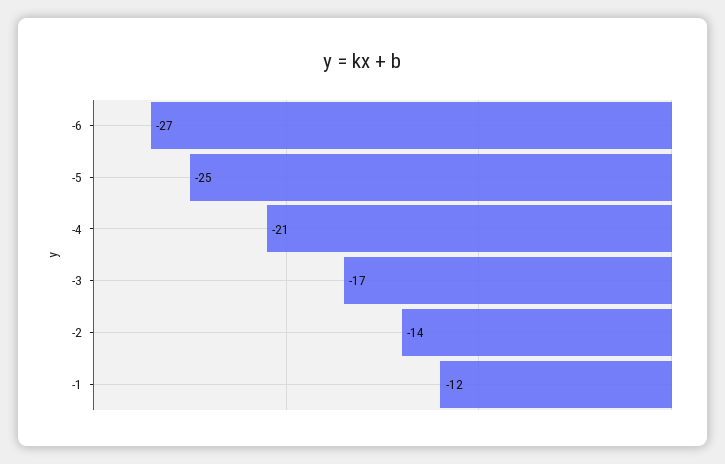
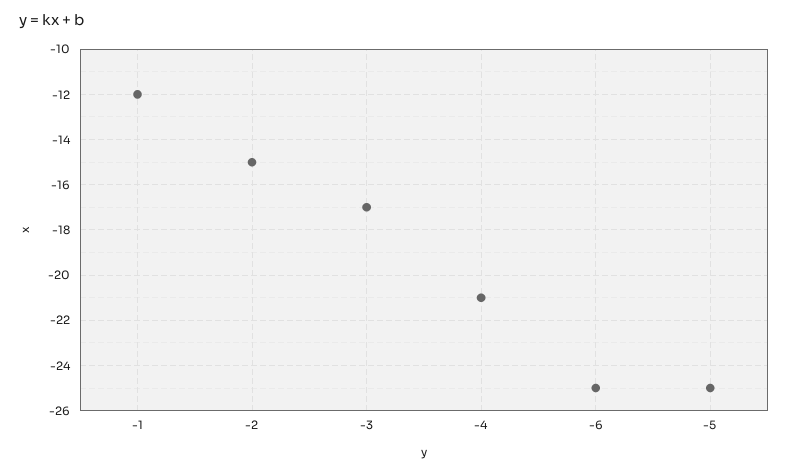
  {
-   "-6": -27,
+   "-6": -25,
    "-5": -25,
    "-4": -21,
    "-3": -17,
-   "-2": -14,
+   "-2": -15,
    "-1": -12
  }

